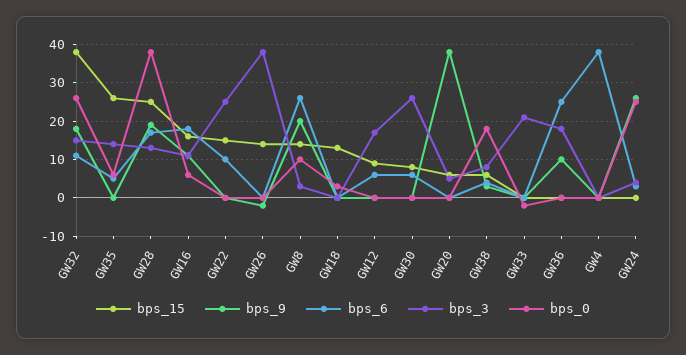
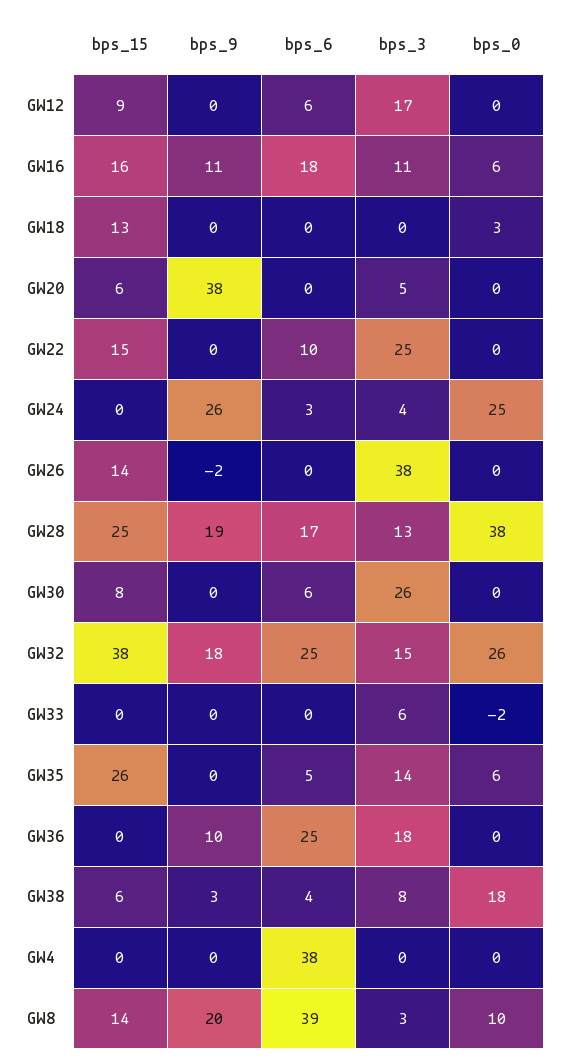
  {
    "bps_15": {
      "GW32": 38,
      "GW35": 26,
      "GW28": 25,
      "GW16": 16,
      "GW22": 15,
      "GW26": 14,
      "GW8": 14,
      "GW18": 13,
      "GW12": 9,
      "GW30": 8,
      "GW20": 6,
      "GW38": 6,
      "GW33": 0,
      "GW36": 0,
      "GW4": 0,
      "GW24": 0
    },
    "bps_9": {
      "GW32": 18,
      "GW35": 0,
      "GW28": 19,
      "GW16": 11,
      "GW22": 0,
      "GW26": -2,
      "GW8": 20,
      "GW18": 0,
      "GW12": 0,
      "GW30": 0,
      "GW20": 38,
      "GW38": 3,
      "GW33": 0,
      "GW36": 10,
      "GW4": 0,
      "GW24": 26
    },
    "bps_6": {
-     "GW32": 10,
+     "GW32": 25,
      "GW35": 5,
      "GW28": 17,
      "GW16": 18,
      "GW22": 10,
      "GW26": 0,
-     "GW8": 25,
+     "GW8": 39,
      "GW18": 0,
      "GW12": 6,
      "GW30": 6,
      "GW20": 0,
      "GW38": 4,
      "GW33": 0,
      "GW36": 25,
      "GW4": 38,
      "GW24": 3
    },
    "bps_3": {
      "GW32": 15,
      "GW35": 14,
      "GW28": 13,
      "GW16": 11,
      "GW22": 25,
      "GW26": 38,
      "GW8": 3,
      "GW18": 0,
      "GW12": 17,
      "GW30": 26,
      "GW20": 5,
      "GW38": 8,
-     "GW33": 20,
+     "GW33": 6,
      "GW36": 18,
      "GW4": 0,
      "GW24": 4
    },
    "bps_0": {
      "GW32": 26,
      "GW35": 6,
      "GW28": 38,
      "GW16": 6,
      "GW22": 0,
      "GW26": 0,
      "GW8": 10,
      "GW18": 3,
      "GW12": 0,
      "GW30": 0,
      "GW20": 0,
      "GW38": 18,
      "GW33": -2,
      "GW36": 0,
      "GW4": 0,
      "GW24": 25
    }
  }

